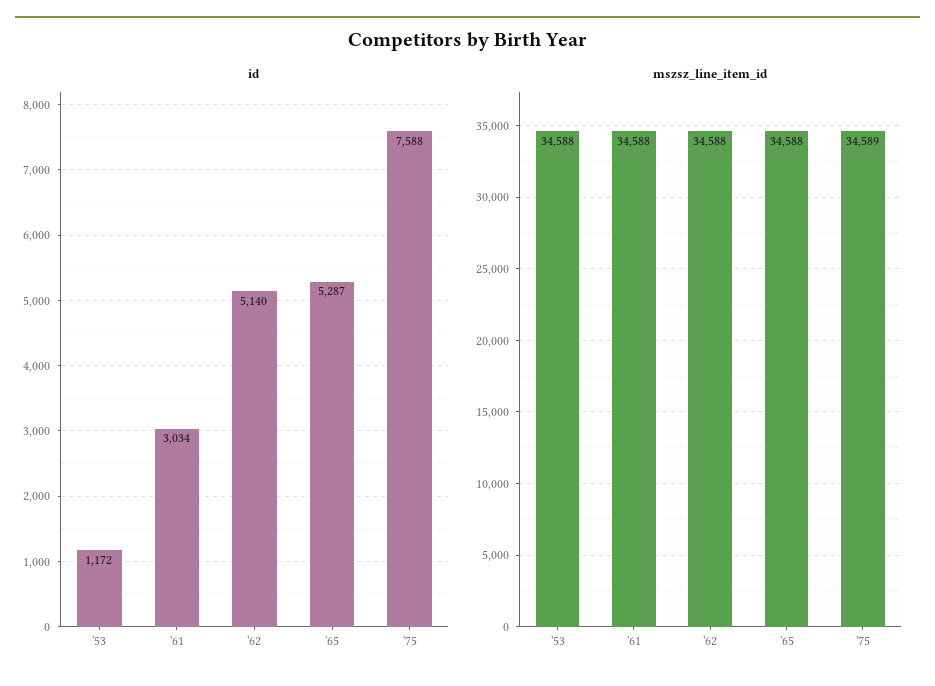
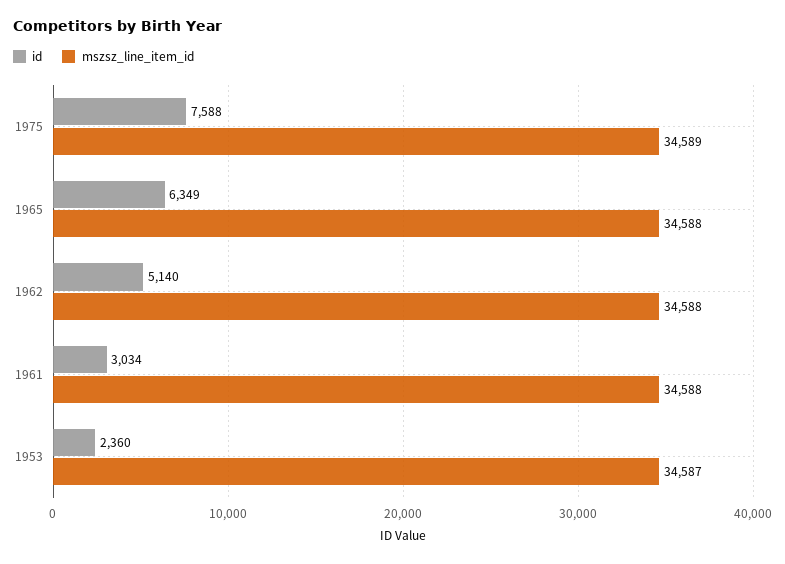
  {
    "id": {
-     "'53": 1172,
+     "'53": 2360,
      "'61": 3034,
      "'62": 5140,
-     "'65": 5287,
+     "'65": 6349,
      "'75": 7588
    },
    "mszsz_line_item_id": {
-     "'53": 34588,
+     "'53": 34587,
      "'61": 34588,
      "'62": 34588,
      "'65": 34588,
      "'75": 34589
    }
  }

